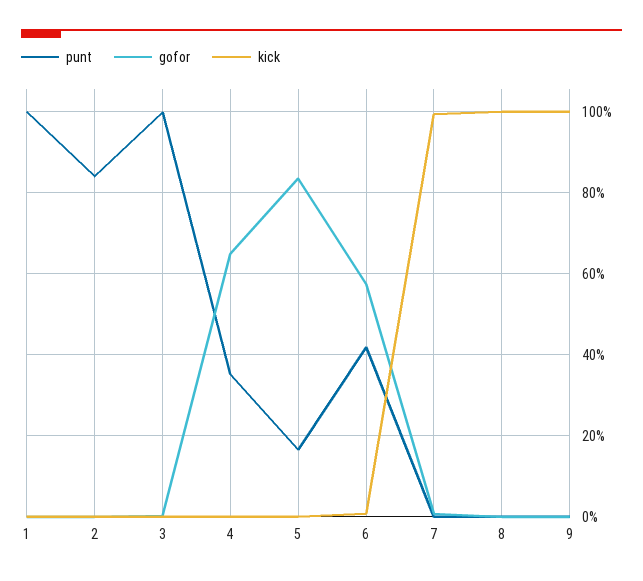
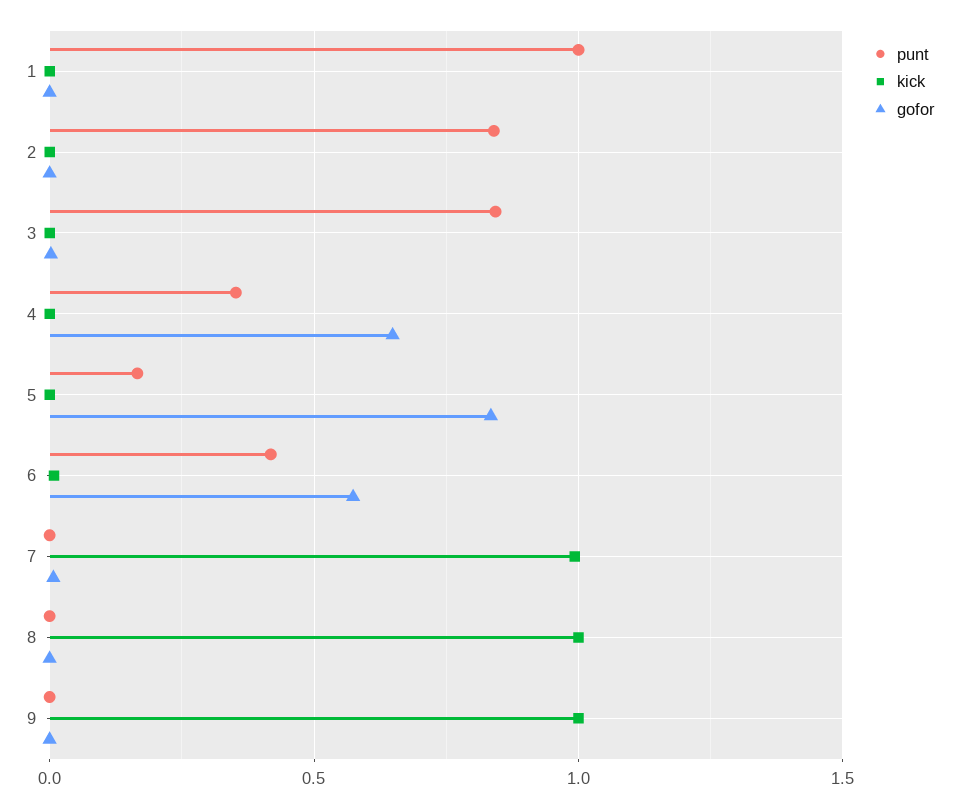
  {
    "punt": {
      "1": 1,
      "2": 0.84,
-     "3": 1,
+     "3": 0.85,
      "4": 0.36,
      "5": 0.16,
      "6": 0.42,
      "7": 0,
      "8": 0,
      "9": 0
    },
    "gofor": {
      "1": 0,
      "2": 0,
      "3": 0,
      "4": 0.64,
      "5": 0.84,
      "6": 0.58,
      "7": 0,
      "8": 0,
      "9": 0
    },
    "kick": {
      "1": 0,
      "2": 0,
      "3": 0,
      "4": 0,
      "5": 0,
      "6": 0,
      "7": 1,
      "8": 1,
      "9": 1
    }
  }

